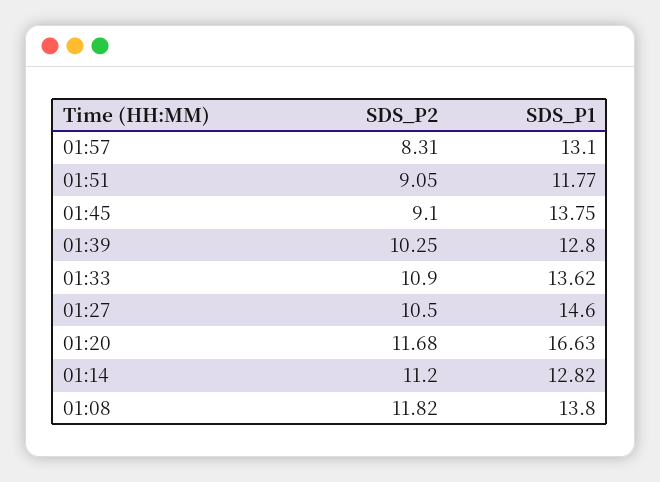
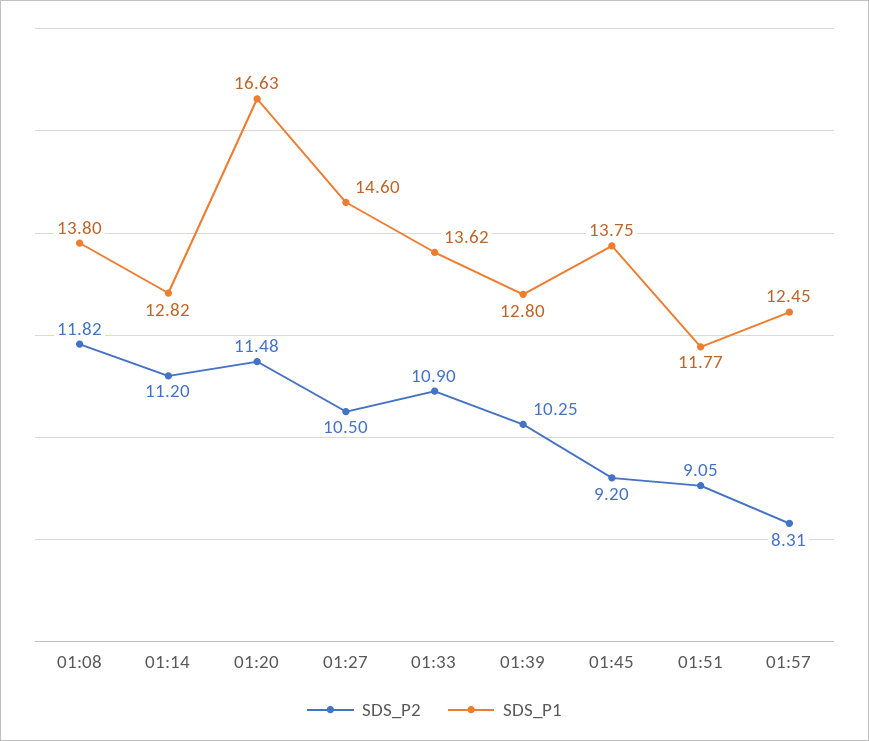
  {
    "SDS_P2": {
      "01:57": 8.31,
      "01:51": 9.05,
-     "01:45": 9.1,
+     "01:45": 9.2,
      "01:39": 10.25,
      "01:33": 10.9,
      "01:27": 10.5,
-     "01:20": 11.68,
+     "01:20": 11.48,
      "01:14": 11.2,
      "01:08": 11.82
    },
    "SDS_P1": {
-     "01:57": 13.1,
+     "01:57": 12.45,
      "01:51": 11.77,
      "01:45": 13.75,
      "01:39": 12.8,
      "01:33": 13.62,
      "01:27": 14.6,
      "01:20": 16.63,
      "01:14": 12.82,
      "01:08": 13.8
    }
  }

